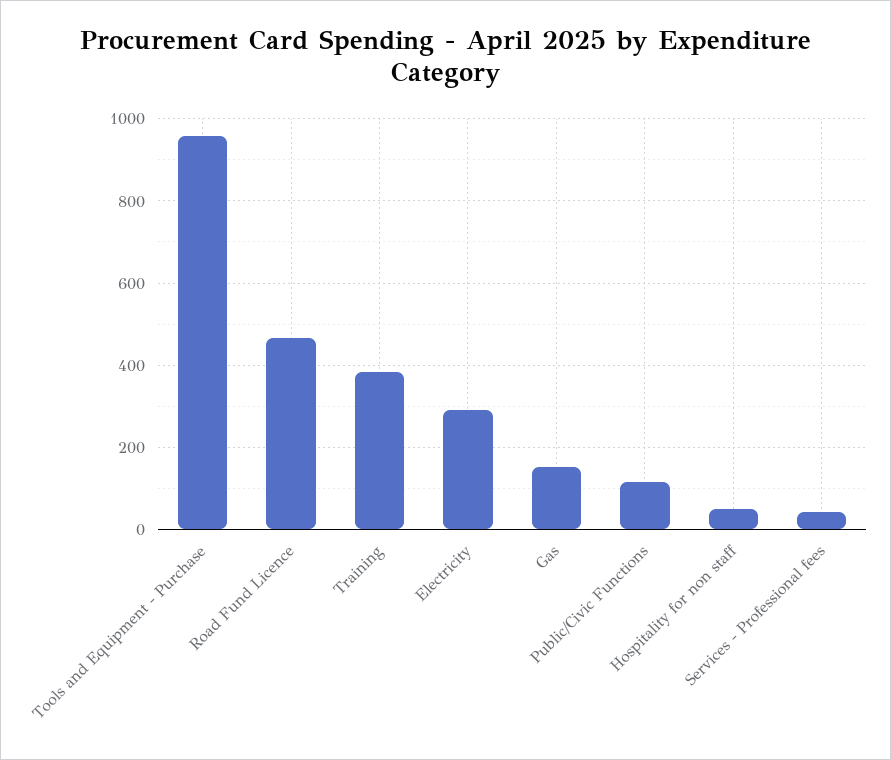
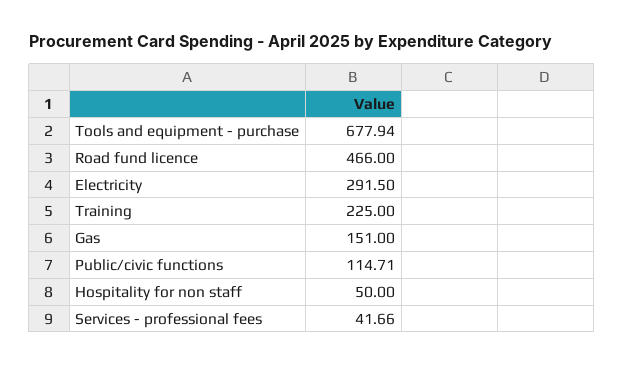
  {
-   "Tools and Equipment - Purchase": 960,
+   "Tools and Equipment - Purchase": 677.94,
    "Road Fund Licence": 466,
-   "Training": 380,
+   "Training": 225,
    "Electricity": 291.5,
    "Gas": 151,
    "Public/Civic Functions": 114.71,
    "Hospitality for non staff": 50,
    "Services - Professional fees": 41.66
  }

